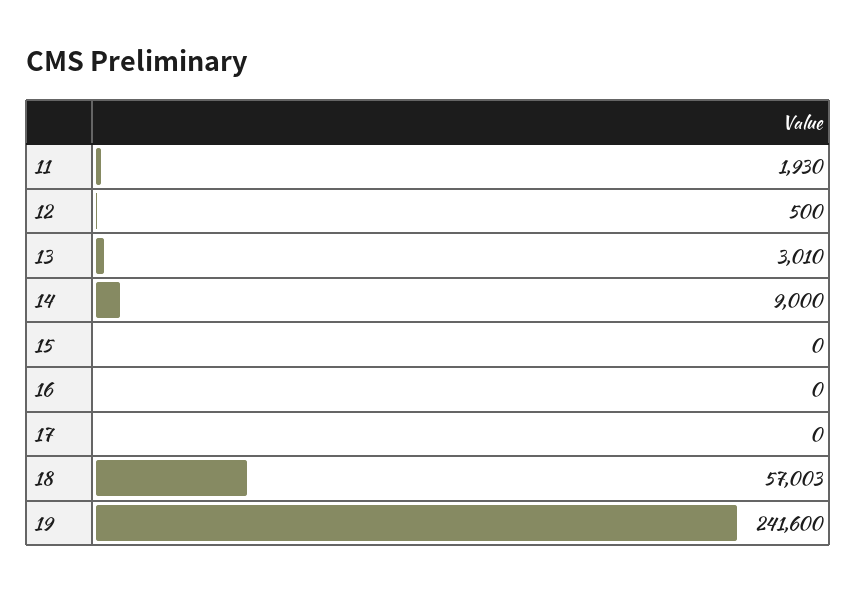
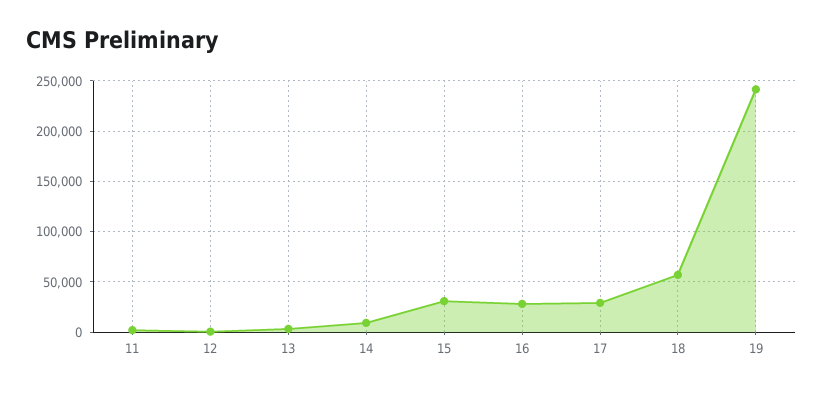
  {
    "11": 1930,
    "12": 500,
    "13": 3010,
    "14": 9000,
-   "15": 0,
+   "15": 30000,
-   "16": 0,
+   "16": 30000,
-   "17": 0,
+   "17": 30000,
    "18": 57003,
    "19": 241600
  }

